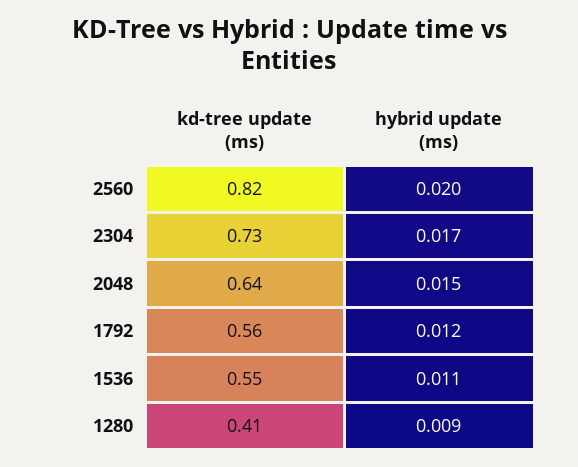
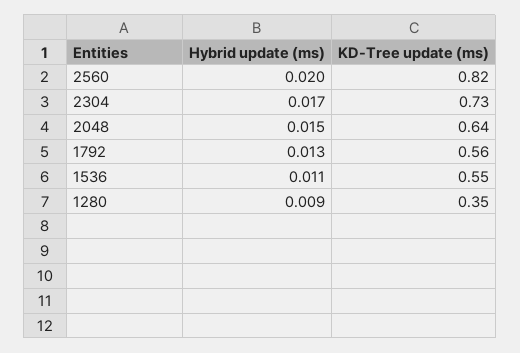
  {
    "kd-tree update (ms)": {
      "2560": 0.82,
      "2304": 0.73,
      "2048": 0.64,
      "1792": 0.56,
      "1536": 0.55,
-     "1280": 0.41
+     "1280": 0.35
    },
    "hybrid update (ms)": {
      "2560": 0.02,
      "2304": 0.017,
      "2048": 0.015,
-     "1792": 0.012,
+     "1792": 0.013,
      "1536": 0.011,
      "1280": 0.009
    }
  }

